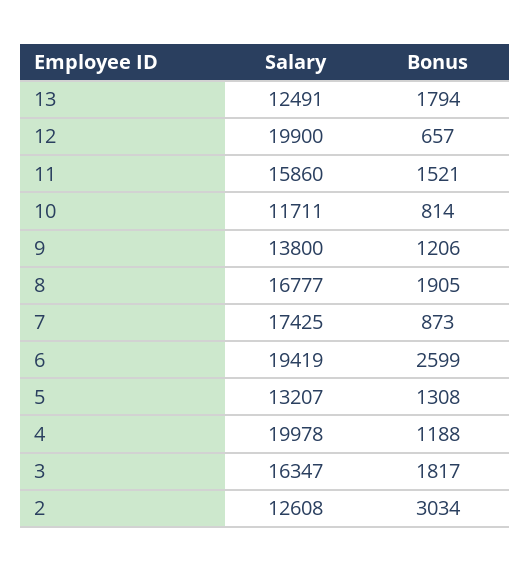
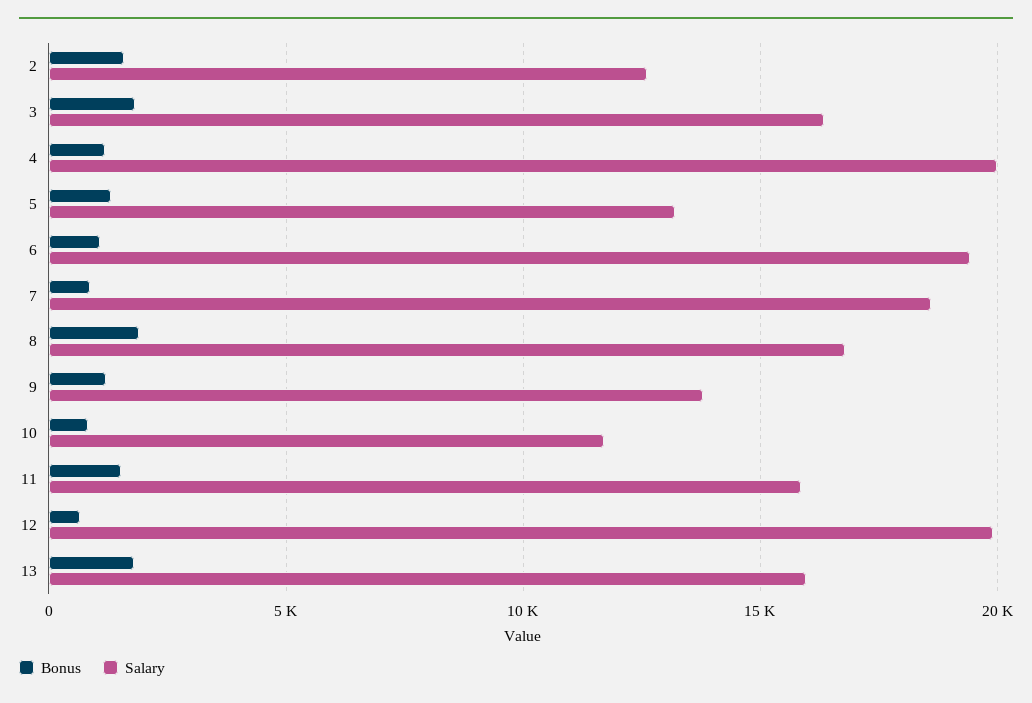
  {
    "Salary": {
-     "13": 12491,
+     "13": 16000,
      "12": 19900,
      "11": 15860,
      "10": 11711,
      "9": 13800,
      "8": 16777,
-     "7": 17425,
+     "7": 18500,
      "6": 19419,
      "5": 13207,
      "4": 19978,
      "3": 16347,
      "2": 12608
    },
    "Bonus": {
      "13": 1794,
      "12": 657,
      "11": 1521,
      "10": 814,
      "9": 1206,
      "8": 1905,
      "7": 873,
-     "6": 2599,
+     "6": 1000,
      "5": 1308,
      "4": 1188,
      "3": 1817,
-     "2": 3034
+     "2": 1500
    }
  }

